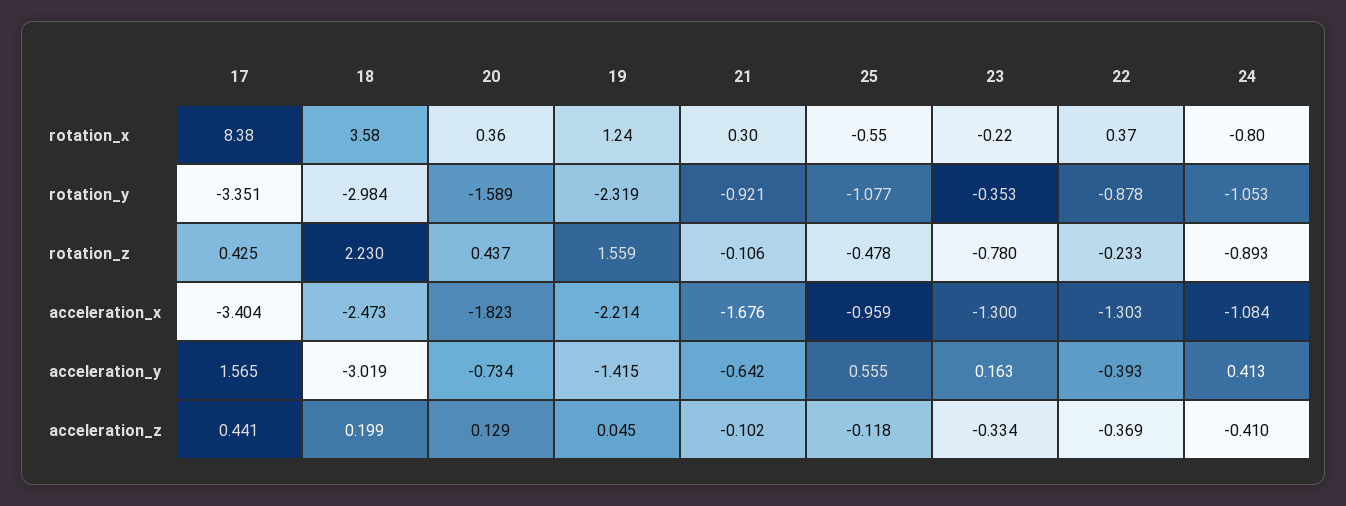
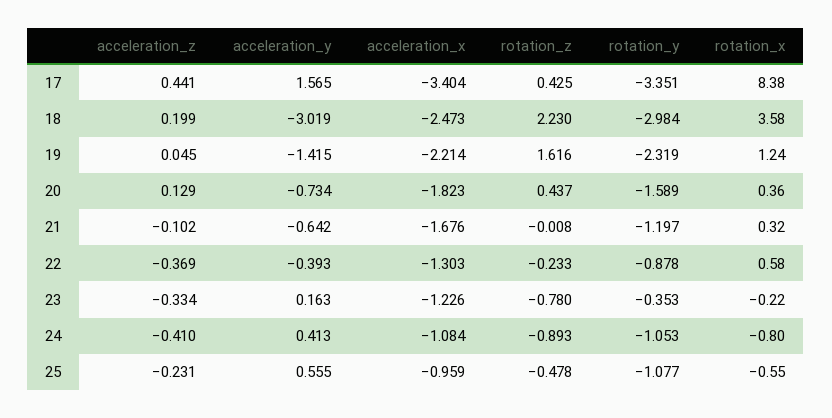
  {
    "17": {
      "rotation_x": 8.38,
      "rotation_y": -3.351,
      "rotation_z": 0.425,
      "acceleration_x": -3.404,
      "acceleration_y": 1.565,
      "acceleration_z": 0.441
    },
    "18": {
      "rotation_x": 3.58,
      "rotation_y": -2.984,
      "rotation_z": 2.23,
      "acceleration_x": -2.473,
      "acceleration_y": -3.019,
      "acceleration_z": 0.199
    },
    "20": {
      "rotation_x": 0.36,
      "rotation_y": -1.589,
      "rotation_z": 0.437,
      "acceleration_x": -1.823,
      "acceleration_y": -0.734,
      "acceleration_z": 0.129
    },
    "19": {
      "rotation_x": 1.24,
      "rotation_y": -2.319,
-     "rotation_z": 1.559,
+     "rotation_z": 1.616,
      "acceleration_x": -2.214,
      "acceleration_y": -1.415,
      "acceleration_z": 0.045
    },
    "21": {
-     "rotation_x": 0.3,
+     "rotation_x": 0.32,
-     "rotation_y": -0.921,
+     "rotation_y": -1.197,
-     "rotation_z": -0.106,
+     "rotation_z": -0.008,
      "acceleration_x": -1.676,
      "acceleration_y": -0.642,
      "acceleration_z": -0.102
    },
    "25": {
      "rotation_x": -0.55,
      "rotation_y": -1.077,
      "rotation_z": -0.478,
      "acceleration_x": -0.959,
      "acceleration_y": 0.555,
-     "acceleration_z": -0.118
+     "acceleration_z": -0.231
    },
    "23": {
      "rotation_x": -0.22,
      "rotation_y": -0.353,
      "rotation_z": -0.78,
-     "acceleration_x": -1.3,
+     "acceleration_x": -1.226,
      "acceleration_y": 0.163,
      "acceleration_z": -0.334
    },
    "22": {
-     "rotation_x": 0.37,
+     "rotation_x": 0.58,
      "rotation_y": -0.878,
      "rotation_z": -0.233,
      "acceleration_x": -1.303,
      "acceleration_y": -0.393,
      "acceleration_z": -0.369
    },
    "24": {
      "rotation_x": -0.8,
      "rotation_y": -1.053,
      "rotation_z": -0.893,
      "acceleration_x": -1.084,
      "acceleration_y": 0.413,
      "acceleration_z": -0.41
    }
  }

